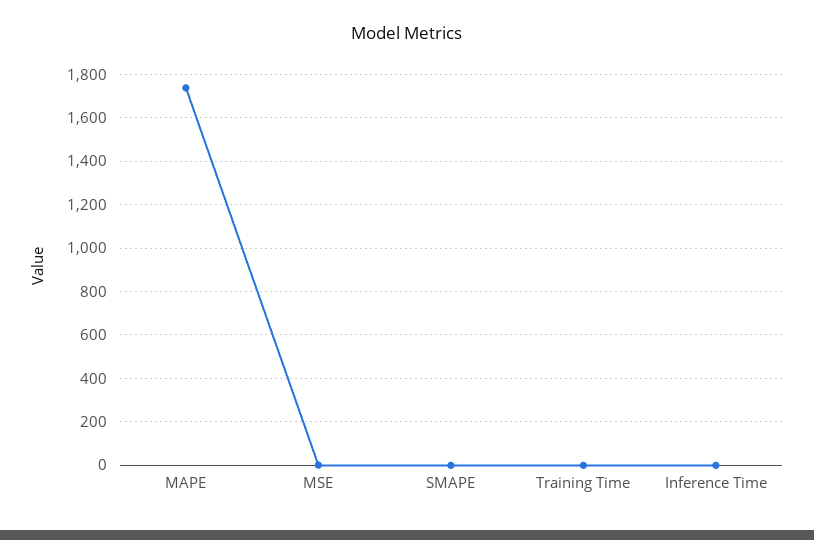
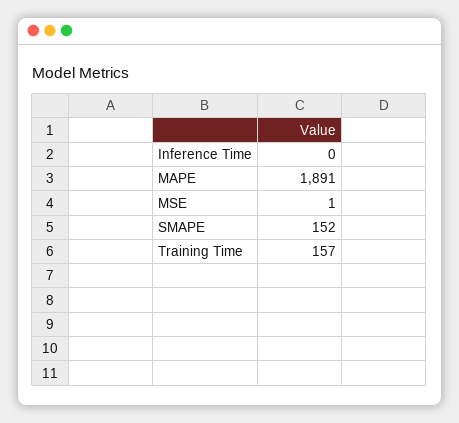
  {
-   "MAPE": 1750,
+   "MAPE": 1891,
    "MSE": 1,
-   "SMAPE": 0,
+   "SMAPE": 152,
-   "Training Time": 0,
+   "Training Time": 157,
    "Inference Time": 0
  }

